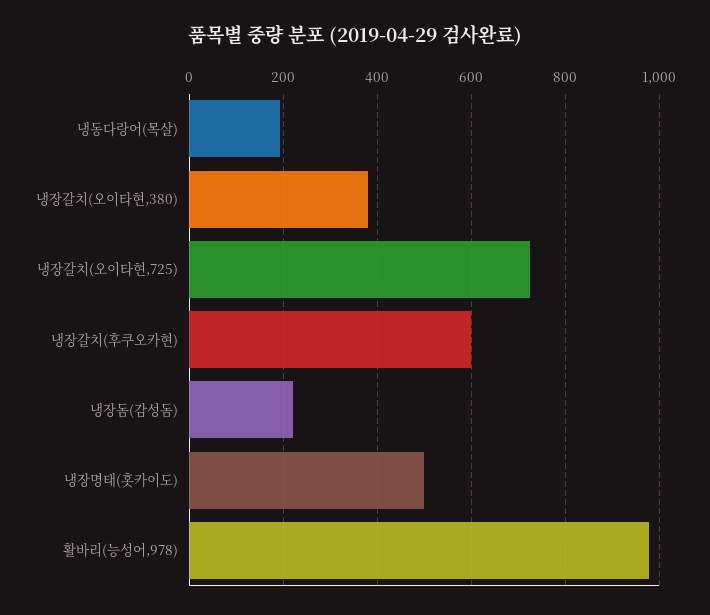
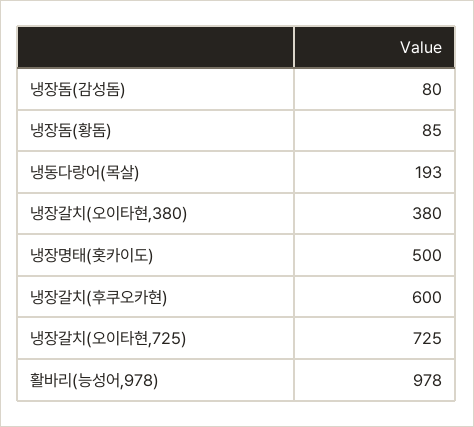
  {
    "냉동다랑어(목살)": 193,
    "냉장갈치(오이타현,380)": 380,
    "냉장갈치(오이타현,725)": 725,
    "냉장갈치(후쿠오카현)": 600,
-   "냉장돔(감성돔)": 220,
+   "냉장돔(감성돔)": 80,
    "냉장명태(홋카이도)": 500,
-   "활바리(능성어,978)": 978
+   "활바리(능성어,978)": 978,
+   "냉장돔(황돔)": 85
  }

